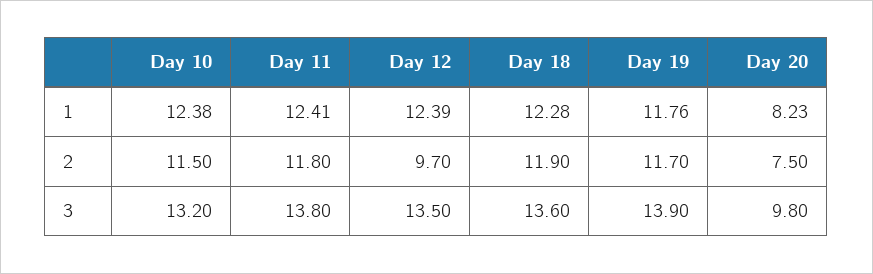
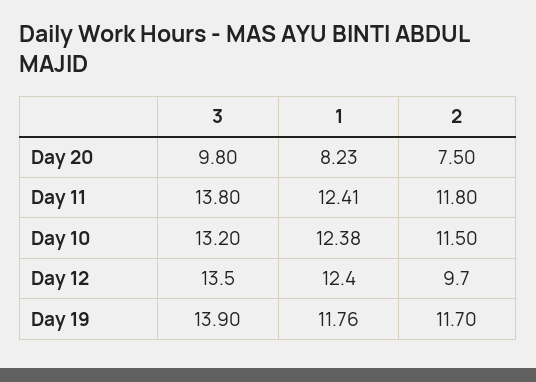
  {
    "Day 10": {
      "1": 12.38,
      "2": 11.5,
      "3": 13.2
    },
    "Day 11": {
      "1": 12.41,
      "2": 11.8,
      "3": 13.8
    },
    "Day 12": {
      "1": 12.39,
      "2": 9.7,
      "3": 13.5
    },
-   "Day 18": {
-     "1": 12.28,
-     "2": 11.9,
-     "3": 13.6
-   },
    "Day 19": {
      "1": 11.76,
      "2": 11.7,
      "3": 13.9
    },
    "Day 20": {
      "1": 8.23,
      "2": 7.5,
      "3": 9.8
    }
  }

